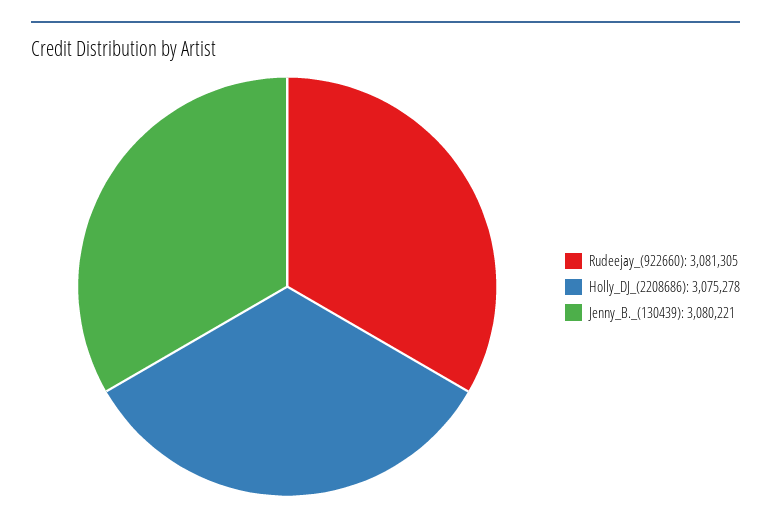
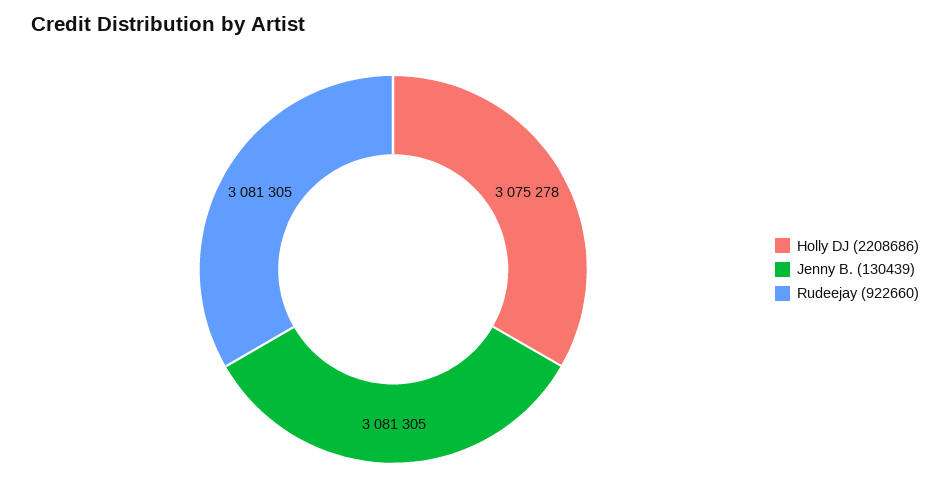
  {
    "Rudeejay_(922660)": 3081305,
    "Holly_DJ_(2208686)": 3075278,
-   "Jenny_B._(130439)": 3080221
+   "Jenny_B._(130439)": 3081305
  }

